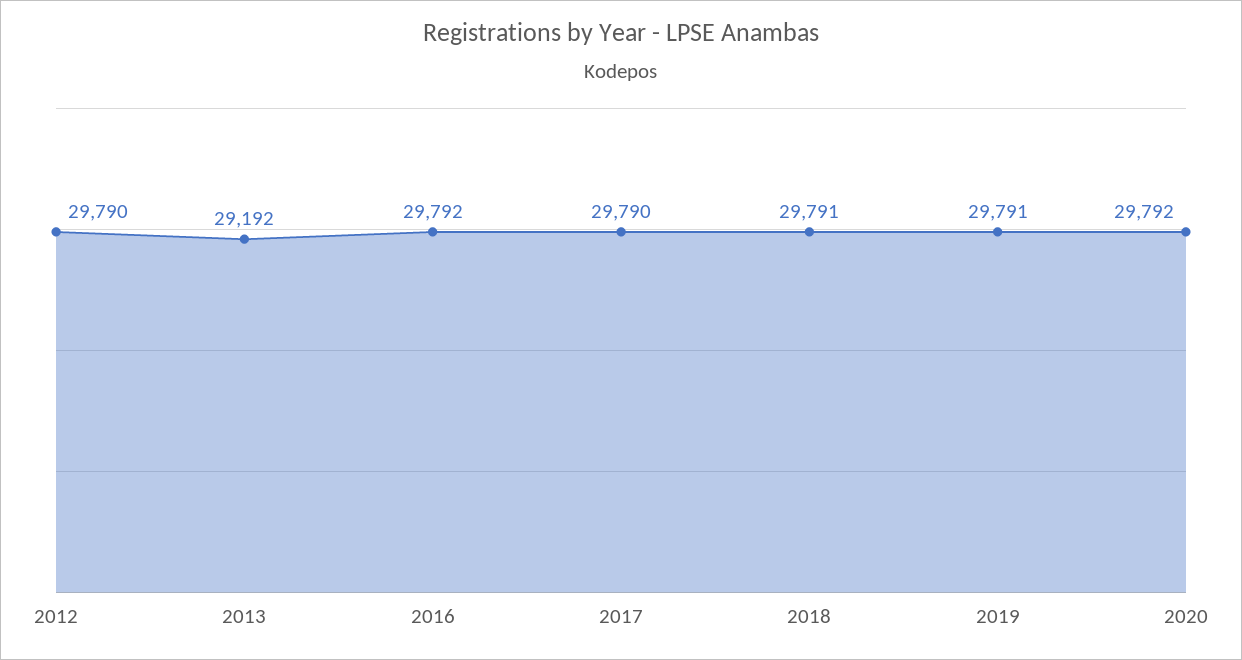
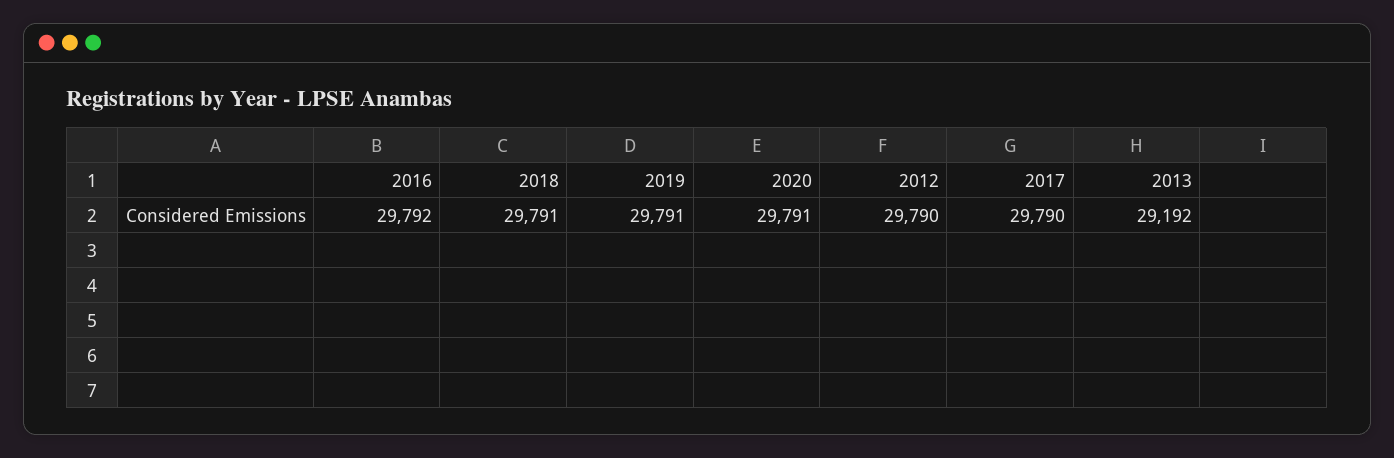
  {
    "2012": 29790,
    "2013": 29192,
    "2016": 29792,
    "2017": 29790,
    "2018": 29791,
    "2019": 29791,
-   "2020": 29792
+   "2020": 29791
  }

